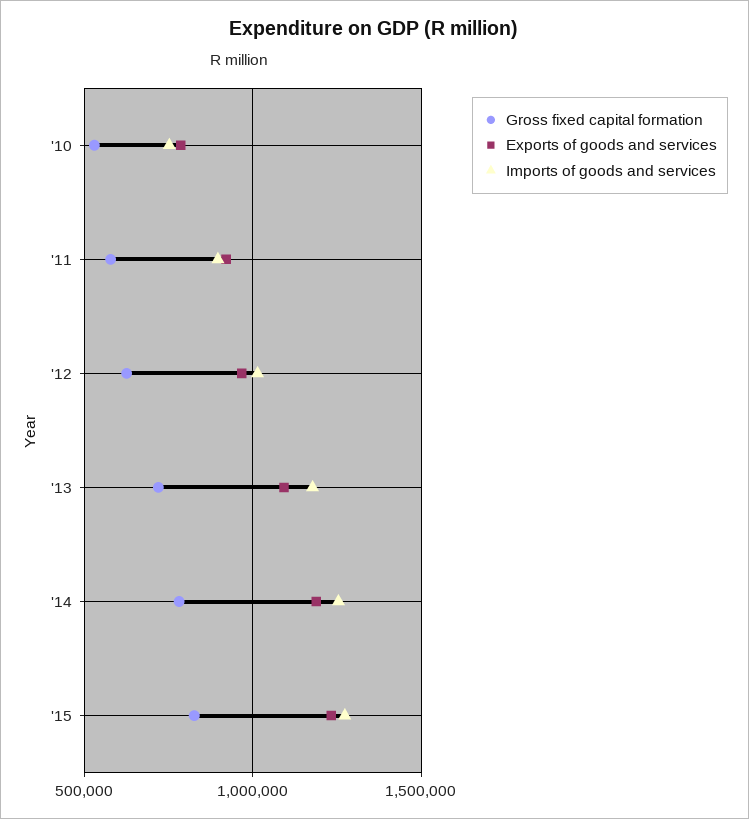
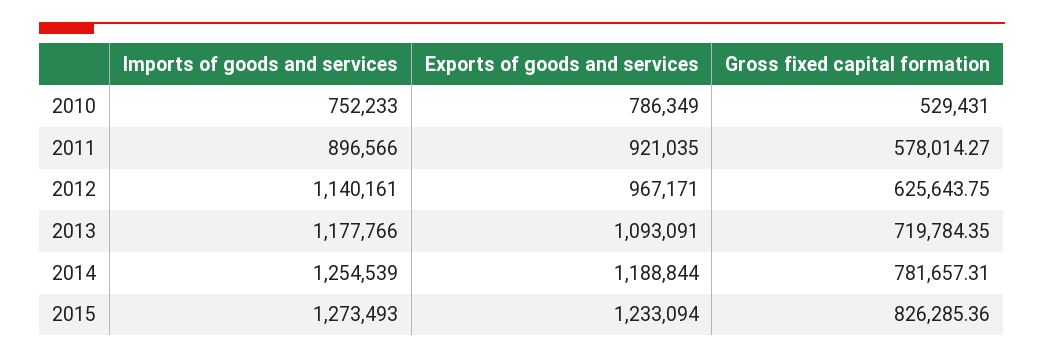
  {
    "Gross fixed capital formation": {
      "'10": 529431,
      "'11": 578014.27,
      "'12": 625643.75,
      "'13": 719784.35,
      "'14": 781657.31,
      "'15": 826285.36
    },
    "Exports of goods and services": {
      "'10": 786349,
      "'11": 921035,
      "'12": 967171,
      "'13": 1093091,
      "'14": 1188844,
      "'15": 1233094
    },
    "Imports of goods and services": {
      "'10": 752233,
      "'11": 896566,
-     "'12": 1000000,
+     "'12": 1140161,
      "'13": 1177766,
      "'14": 1254539,
      "'15": 1273493
    }
  }

